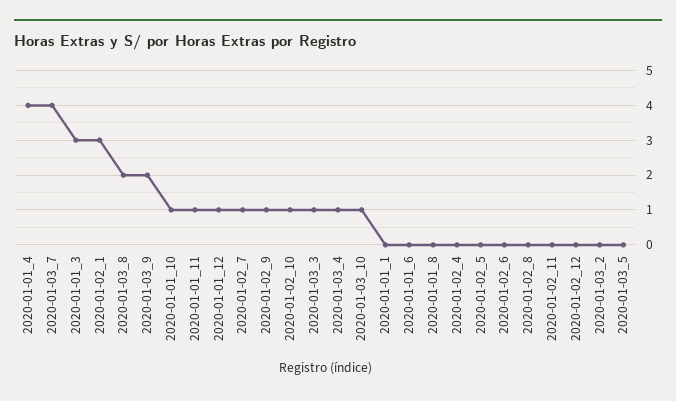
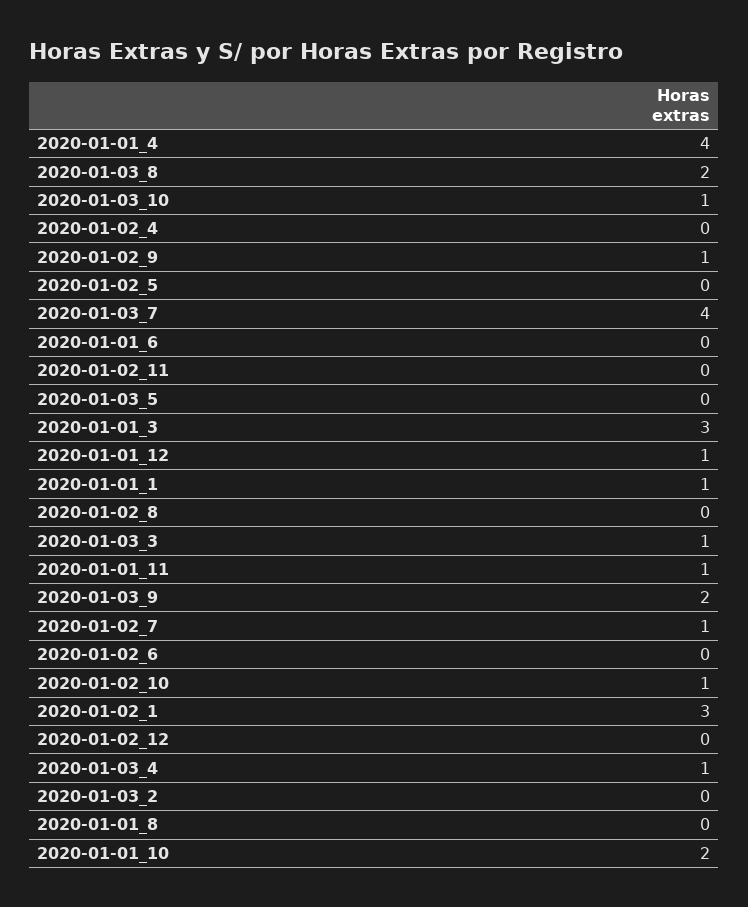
  {
    "2020-01-01_4": 4,
    "2020-01-03_7": 4,
    "2020-01-01_3": 3,
    "2020-01-02_1": 3,
    "2020-01-03_8": 2,
    "2020-01-03_9": 2,
-   "2020-01-01_10": 1,
+   "2020-01-01_10": 2,
    "2020-01-01_11": 1,
    "2020-01-01_12": 1,
    "2020-01-02_7": 1,
    "2020-01-02_9": 1,
    "2020-01-02_10": 1,
    "2020-01-03_3": 1,
    "2020-01-03_4": 1,
    "2020-01-03_10": 1,
-   "2020-01-01_1": 0,
+   "2020-01-01_1": 1,
    "2020-01-01_6": 0,
    "2020-01-01_8": 0,
    "2020-01-02_4": 0,
    "2020-01-02_5": 0,
    "2020-01-02_6": 0,
    "2020-01-02_8": 0,
    "2020-01-02_11": 0,
    "2020-01-02_12": 0,
    "2020-01-03_2": 0,
    "2020-01-03_5": 0
  }

